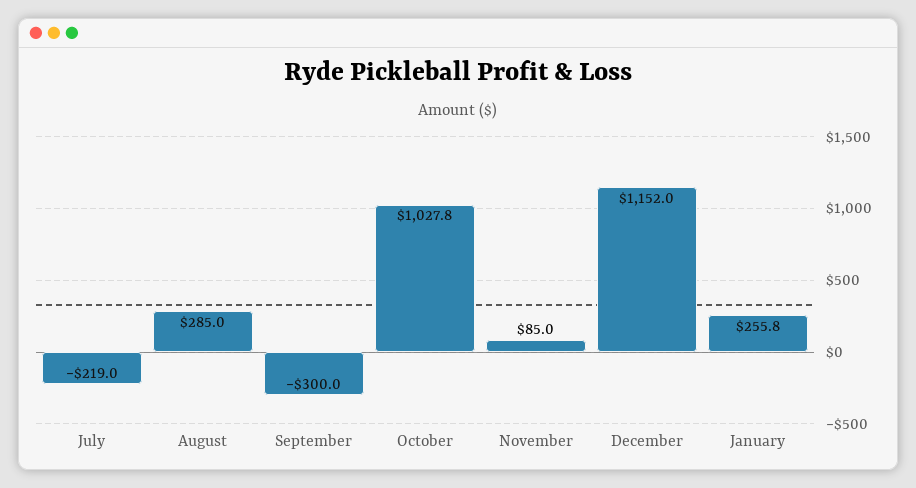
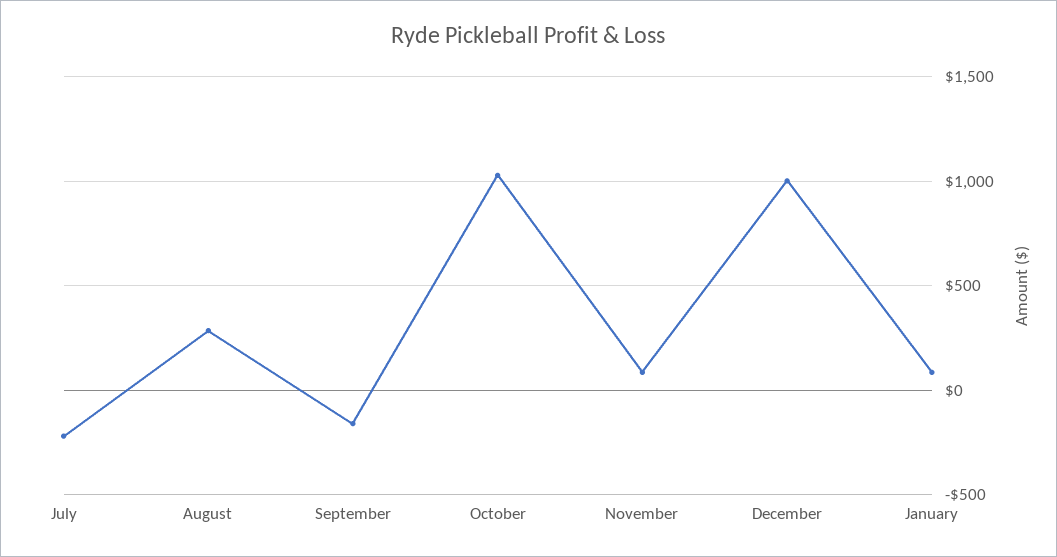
  {
    "July": -219,
    "August": 285,
-   "September": -300,
+   "September": -150,
    "October": 1027.8,
    "November": 85,
-   "December": 1152,
+   "December": 1000,
-   "January": 255.8
+   "January": 100
  }

